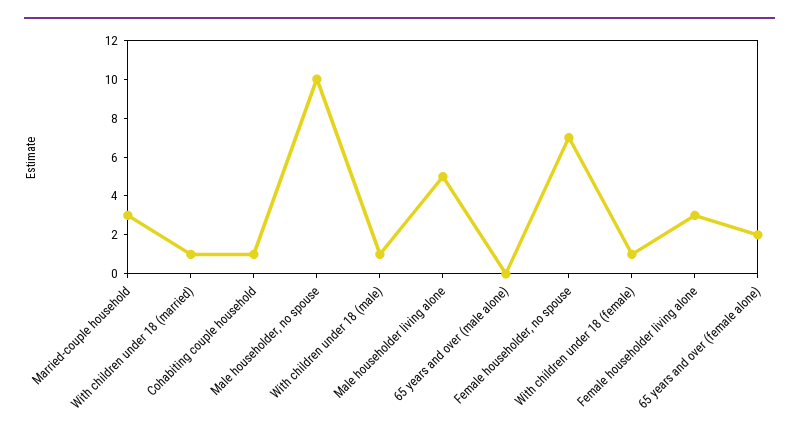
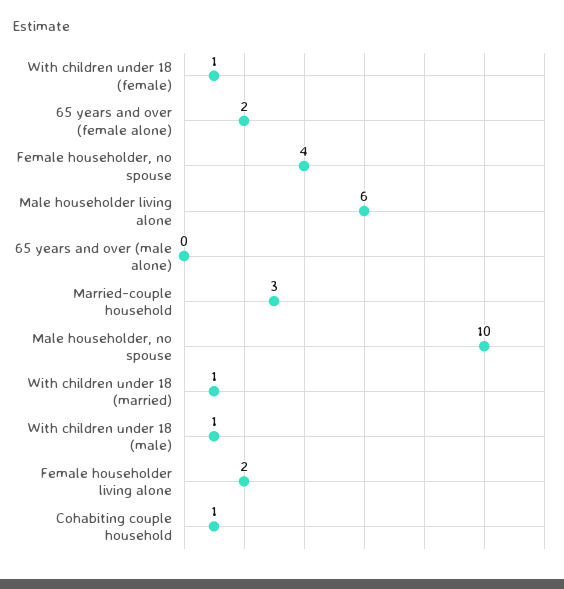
  {
    "Married-couple household": 3,
    "With children under 18 (married)": 1,
    "Cohabiting couple household": 1,
    "Male householder, no spouse": 10,
    "With children under 18 (male)": 1,
-   "Male householder living alone": 5,
+   "Male householder living alone": 6,
    "65 years and over (male alone)": 0,
-   "Female householder, no spouse": 7,
+   "Female householder, no spouse": 4,
    "With children under 18 (female)": 1,
-   "Female householder living alone": 3,
+   "Female householder living alone": 2,
    "65 years and over (female alone)": 2
  }

